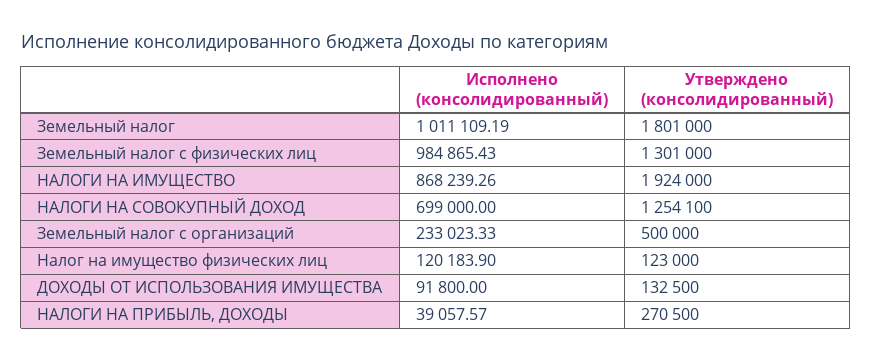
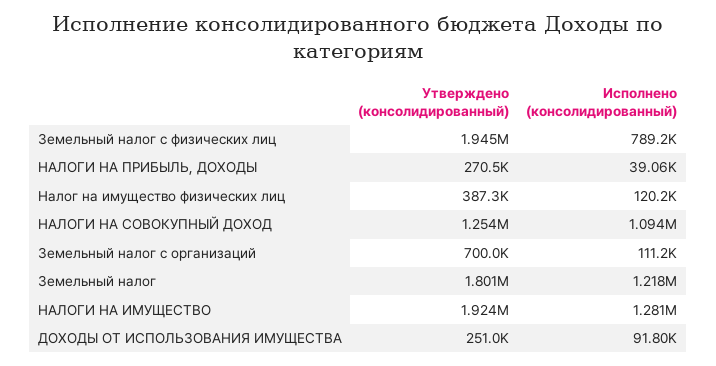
  {
    "Исполнено (консолидированный)": {
-     "Земельный налог": 1011109.19,
+     "Земельный налог": 1218000,
-     "Земельный налог с физических лиц": 984865.43,
+     "Земельный налог с физических лиц": 789200,
-     "НАЛОГИ НА ИМУЩЕСТВО": 868239.26,
+     "НАЛОГИ НА ИМУЩЕСТВО": 1281000,
-     "НАЛОГИ НА СОВОКУПНЫЙ ДОХОД": 699000,
+     "НАЛОГИ НА СОВОКУПНЫЙ ДОХОД": 1094000,
-     "Земельный налог с организаций": 233023.33,
+     "Земельный налог с организаций": 111200,
      "Налог на имущество физических лиц": 120183.9,
      "ДОХОДЫ ОТ ИСПОЛЬЗОВАНИЯ ИМУЩЕСТВА": 91800,
      "НАЛОГИ НА ПРИБЫЛЬ, ДОХОДЫ": 39057.57
    },
    "Утверждено (консолидированный)": {
      "Земельный налог": 1801000,
-     "Земельный налог с физических лиц": 1301000,
+     "Земельный налог с физических лиц": 1945000,
      "НАЛОГИ НА ИМУЩЕСТВО": 1924000,
      "НАЛОГИ НА СОВОКУПНЫЙ ДОХОД": 1254100,
-     "Земельный налог с организаций": 500000,
+     "Земельный налог с организаций": 700000,
-     "Налог на имущество физических лиц": 123000,
+     "Налог на имущество физических лиц": 387300,
-     "ДОХОДЫ ОТ ИСПОЛЬЗОВАНИЯ ИМУЩЕСТВА": 132500,
+     "ДОХОДЫ ОТ ИСПОЛЬЗОВАНИЯ ИМУЩЕСТВА": 251000,
      "НАЛОГИ НА ПРИБЫЛЬ, ДОХОДЫ": 270500
    }
  }

